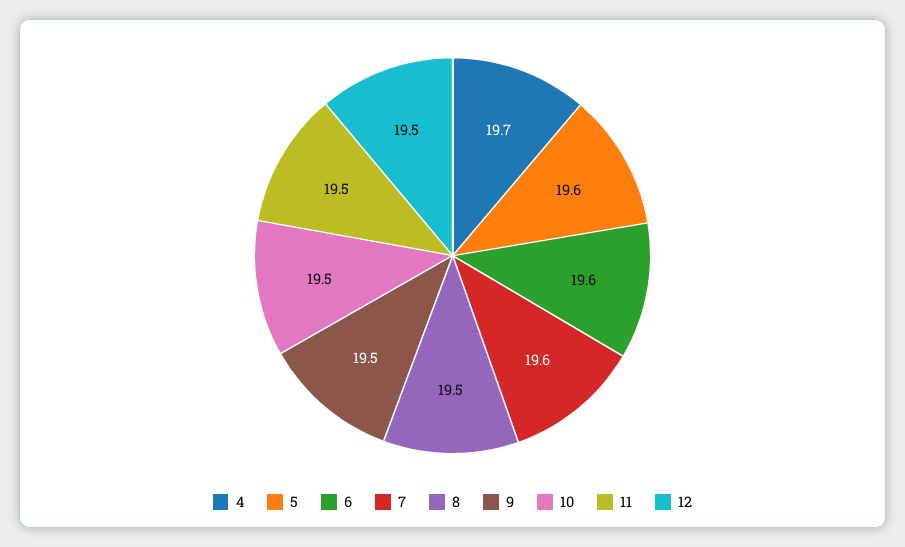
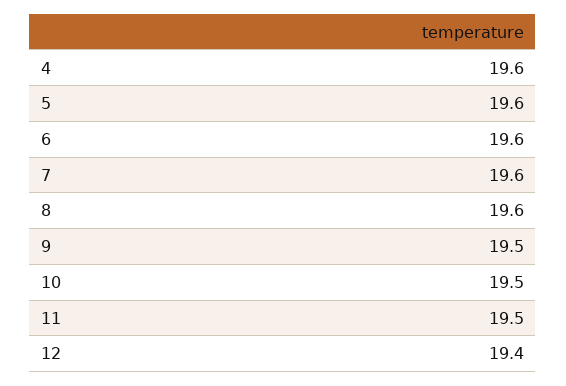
  {
-   "4": 19.7,
+   "4": 19.6,
    "5": 19.6,
    "6": 19.6,
    "7": 19.6,
-   "8": 19.5,
+   "8": 19.6,
    "9": 19.5,
    "10": 19.5,
    "11": 19.5,
-   "12": 19.5
+   "12": 19.4
  }

